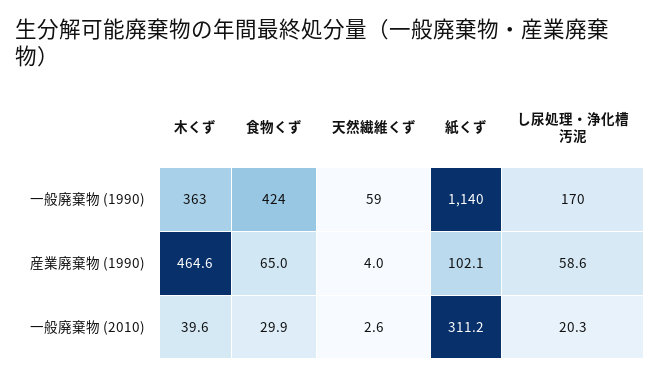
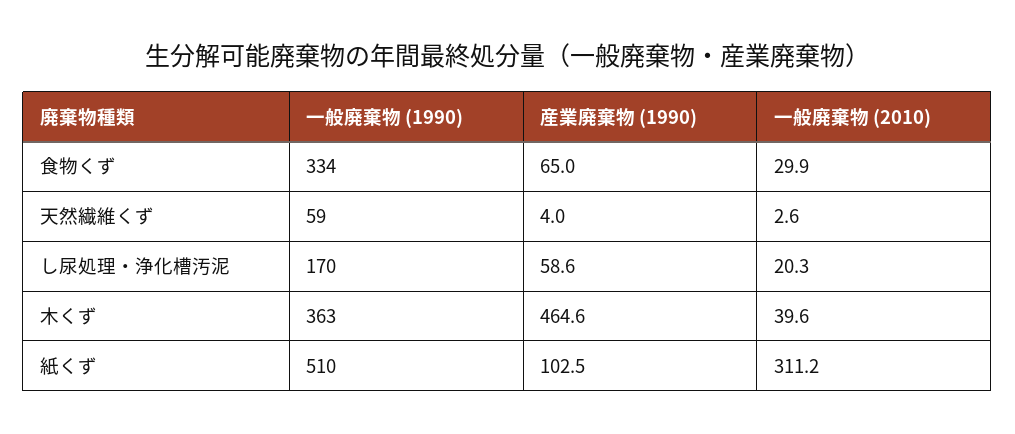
  {
    "木くず": {
      "一般廃棄物 (1990)": 363,
      "産業廃棄物 (1990)": 464.6,
      "一般廃棄物 (2010)": 39.6
    },
    "食物くず": {
-     "一般廃棄物 (1990)": 424,
+     "一般廃棄物 (1990)": 334,
      "産業廃棄物 (1990)": 65,
      "一般廃棄物 (2010)": 29.9
    },
    "天然繊維くず": {
      "一般廃棄物 (1990)": 59,
      "産業廃棄物 (1990)": 4,
      "一般廃棄物 (2010)": 2.6
    },
    "紙くず": {
-     "一般廃棄物 (1990)": 1140,
+     "一般廃棄物 (1990)": 510,
-     "産業廃棄物 (1990)": 102.1,
+     "産業廃棄物 (1990)": 102.5,
      "一般廃棄物 (2010)": 311.2
    },
    "し尿処理・浄化槽汚泥": {
      "一般廃棄物 (1990)": 170,
      "産業廃棄物 (1990)": 58.6,
      "一般廃棄物 (2010)": 20.3
    }
  }

